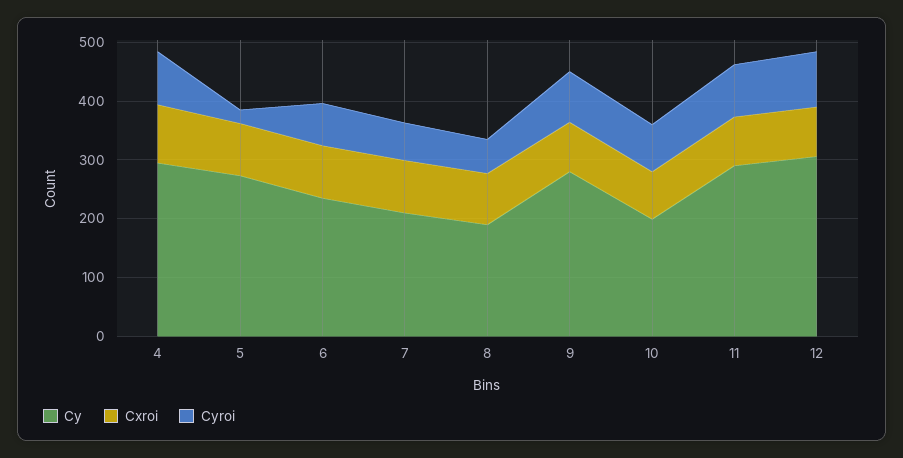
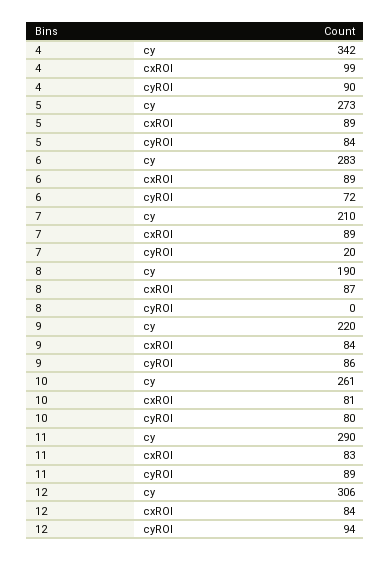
  {
    "Cy": {
-     "4": 300,
+     "4": 342,
      "5": 273,
-     "6": 240,
+     "6": 283,
      "7": 210,
      "8": 190,
-     "9": 280,
+     "9": 220,
-     "10": 200,
+     "10": 261,
      "11": 290,
      "12": 306
    },
    "Cxroi": {
      "4": 99,
      "5": 89,
      "6": 89,
      "7": 89,
      "8": 87,
      "9": 84,
      "10": 81,
      "11": 83,
      "12": 84
    },
    "Cyroi": {
      "4": 90,
-     "5": 20,
+     "5": 84,
      "6": 72,
-     "7": 60,
+     "7": 20,
-     "8": 60,
+     "8": 0,
      "9": 86,
      "10": 80,
      "11": 89,
      "12": 94
    }
  }

